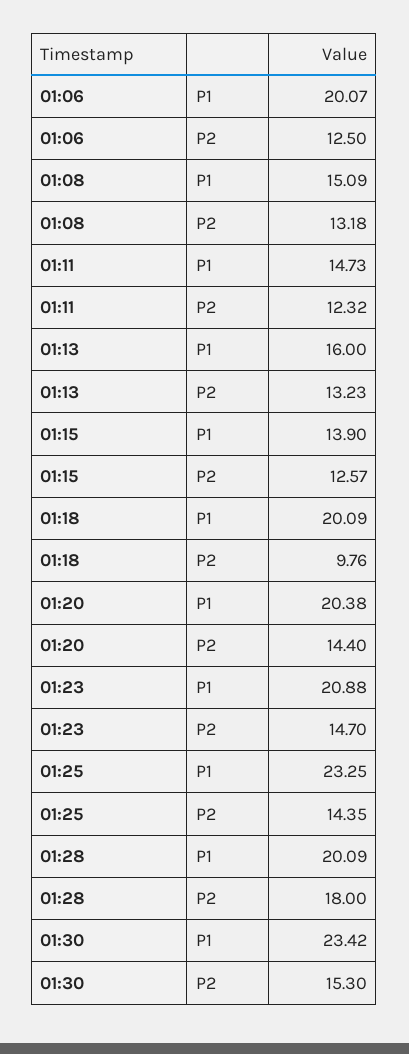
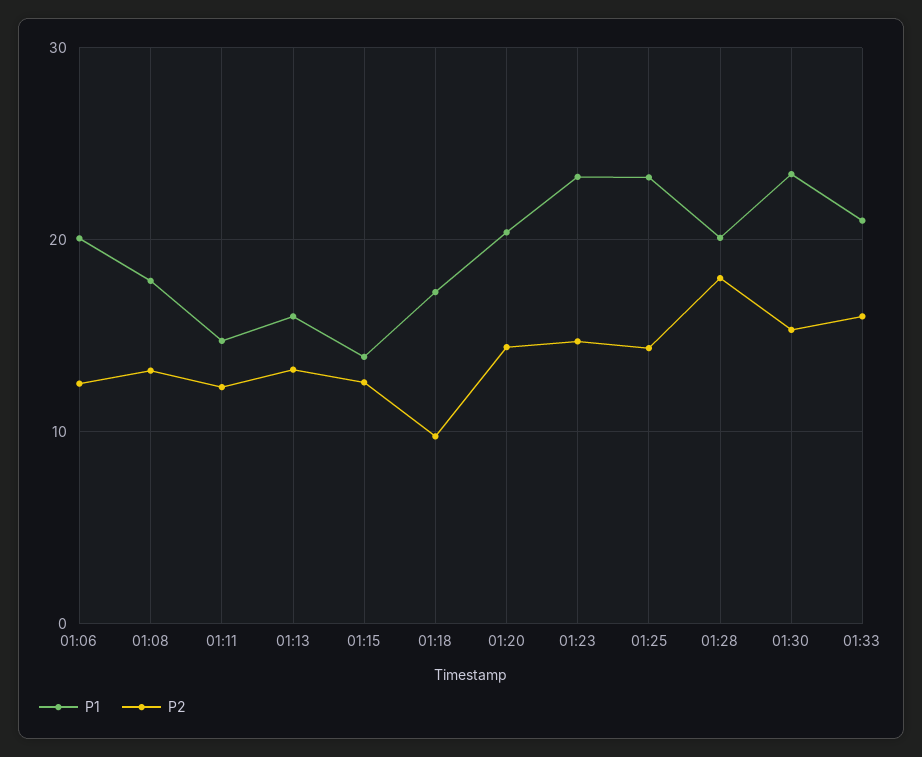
  {
    "P1": {
      "01:06": 20.07,
-     "01:08": 15.09,
+     "01:08": 18,
      "01:11": 14.73,
      "01:13": 16,
      "01:15": 13.9,
-     "01:18": 20.09,
+     "01:18": 17,
      "01:20": 20.38,
-     "01:23": 20.88,
+     "01:23": 23,
      "01:25": 23.25,
      "01:28": 20.09,
-     "01:30": 23.42
+     "01:30": 23.42,
+     "01:33": 21
    },
    "P2": {
      "01:06": 12.5,
      "01:08": 13.18,
      "01:11": 12.32,
      "01:13": 13.23,
      "01:15": 12.57,
      "01:18": 9.76,
      "01:20": 14.4,
      "01:23": 14.7,
      "01:25": 14.35,
      "01:28": 18,
-     "01:30": 15.3
+     "01:30": 15.3,
+     "01:33": 16
    }
  }

